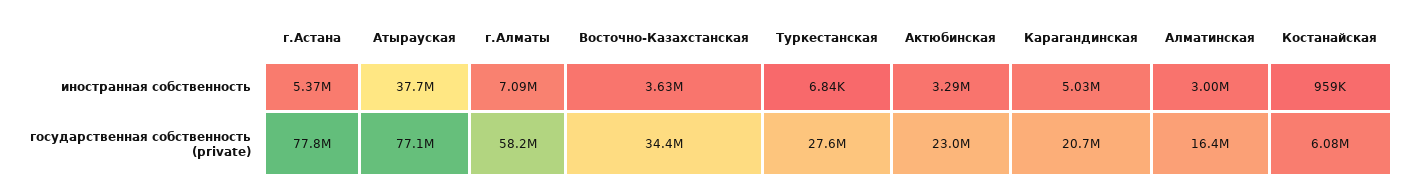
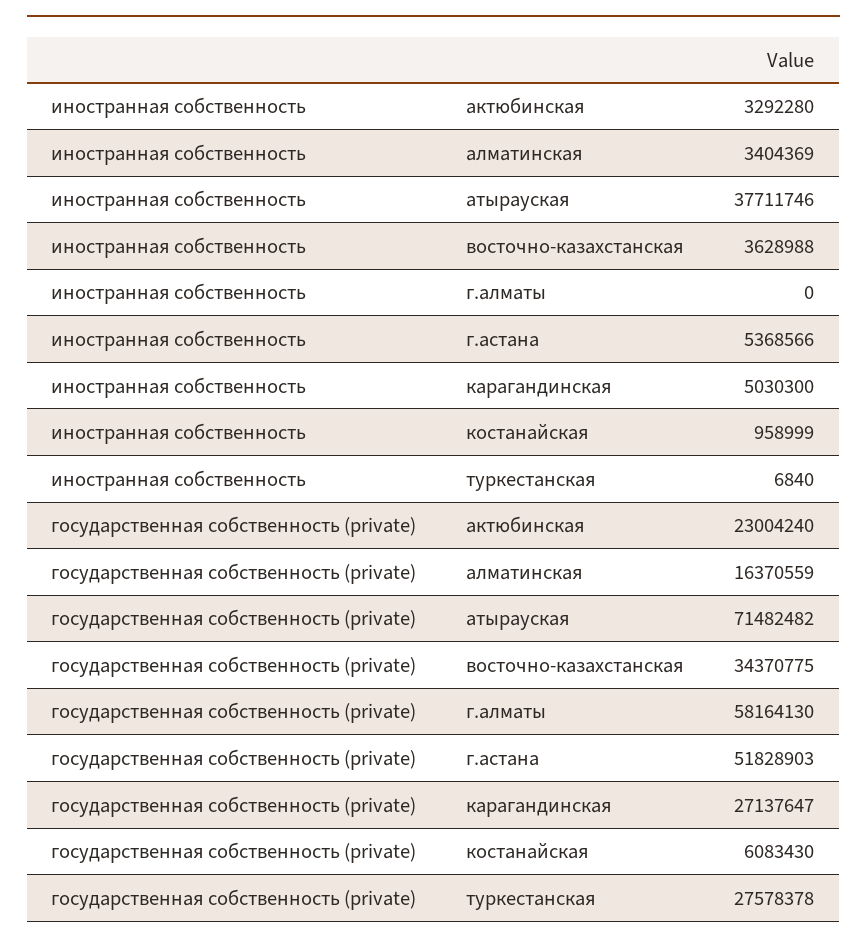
  {
    "г.Астана": {
      "иностранная собственность": 5368566,
-     "государственная собственность (private)": 77800000
+     "государственная собственность (private)": 51828903
    },
    "Атырауская": {
      "иностранная собственность": 37711746,
-     "государственная собственность (private)": 77100000
+     "государственная собственность (private)": 71482482
    },
    "г.Алматы": {
-     "иностранная собственность": 7090000,
+     "иностранная собственность": 0,
      "государственная собственность (private)": 58164130
    },
    "Восточно-Казахстанская": {
      "иностранная собственность": 3628988,
      "государственная собственность (private)": 34370775
    },
    "Туркестанская": {
      "иностранная собственность": 6840,
      "государственная собственность (private)": 27578378
    },
    "Актюбинская": {
      "иностранная собственность": 3292280,
      "государственная собственность (private)": 23004240
    },
    "Карагандинская": {
      "иностранная собственность": 5030300,
-     "государственная собственность (private)": 20700000
+     "государственная собственность (private)": 27137647
    },
    "Алматинская": {
-     "иностранная собственность": 3000000,
+     "иностранная собственность": 3404369,
      "государственная собственность (private)": 16370559
    },
    "Костанайская": {
      "иностранная собственность": 958999,
      "государственная собственность (private)": 6083430
    }
  }

